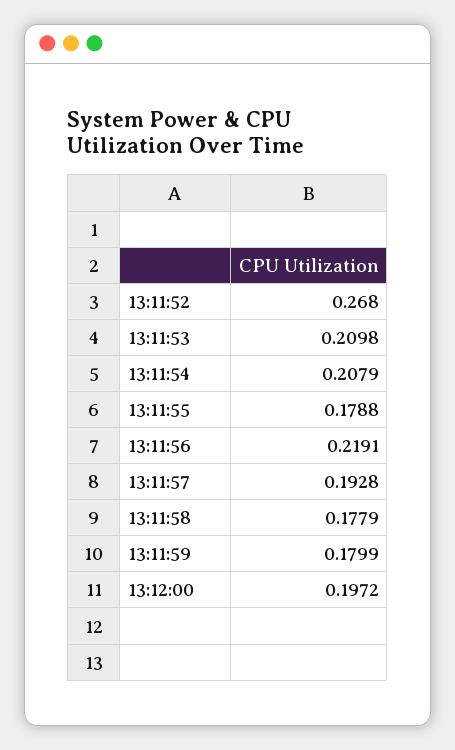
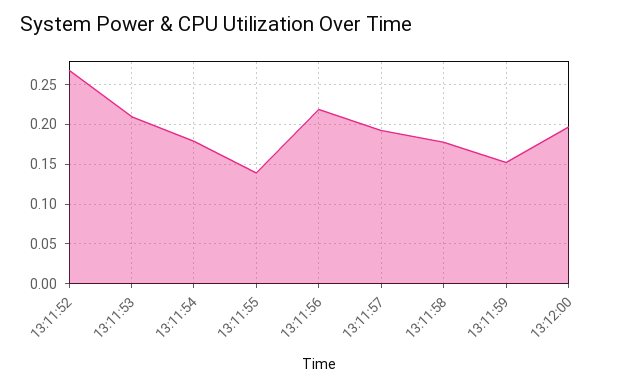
  {
    "13:11:52": 0.268,
    "13:11:53": 0.2098,
-   "13:11:54": 0.2079,
+   "13:11:54": 0.18,
-   "13:11:55": 0.1788,
+   "13:11:55": 0.14,
    "13:11:56": 0.2191,
    "13:11:57": 0.1928,
    "13:11:58": 0.1779,
-   "13:11:59": 0.1799,
+   "13:11:59": 0.15,
    "13:12:00": 0.1972
  }

